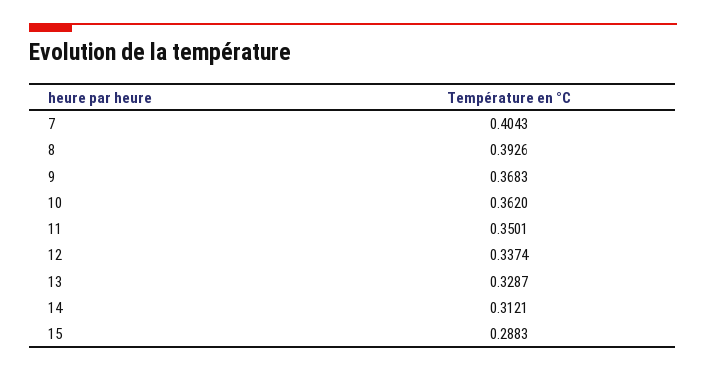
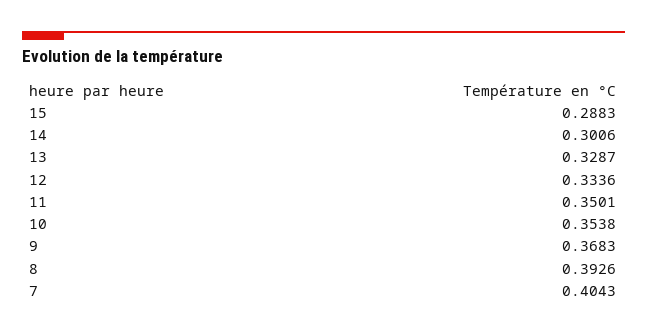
  {
    "7": 0.4043,
    "8": 0.3926,
    "9": 0.3683,
-   "10": 0.362,
+   "10": 0.3538,
    "11": 0.3501,
-   "12": 0.3374,
+   "12": 0.3336,
    "13": 0.3287,
-   "14": 0.3121,
+   "14": 0.3006,
    "15": 0.2883
  }

